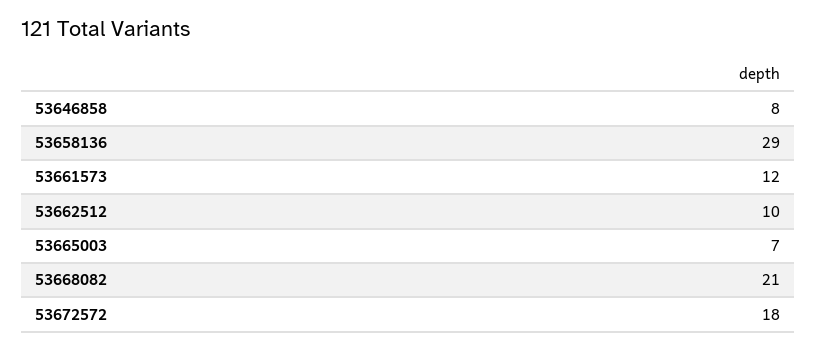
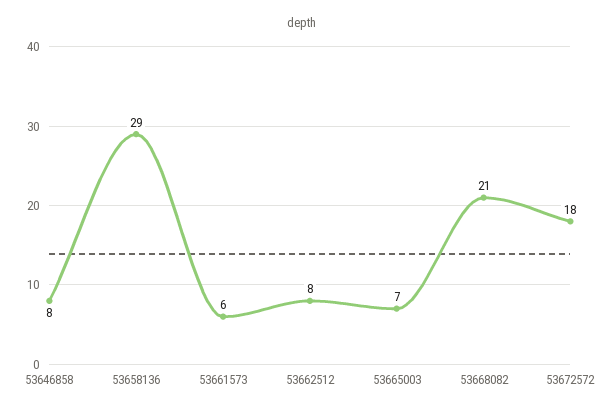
  {
    "53646858": 8,
    "53658136": 29,
-   "53661573": 12,
+   "53661573": 6,
-   "53662512": 10,
+   "53662512": 8,
    "53665003": 7,
    "53668082": 21,
    "53672572": 18
  }

